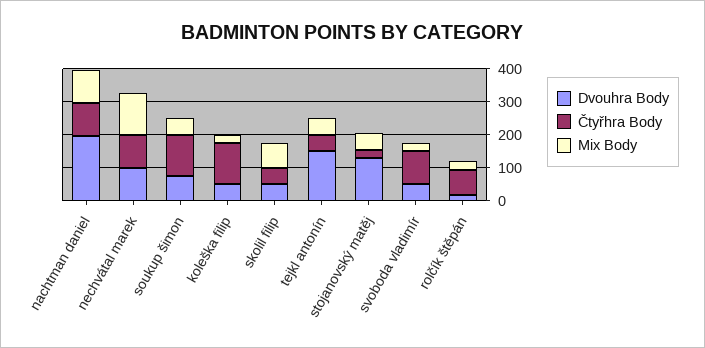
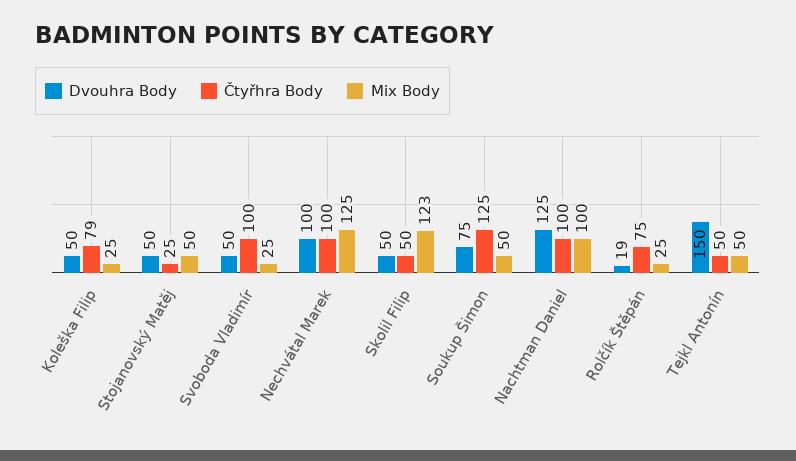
  {
    "Dvouhra Body": {
-     "nachtman daniel": 200,
+     "nachtman daniel": 125,
      "nechvátal marek": 100,
      "soukup šimon": 75,
      "koleška filip": 50,
      "skolil filip": 50,
      "tejkl antonín": 150,
-     "stojanovský matěj": 125,
+     "stojanovský matěj": 50,
      "svoboda vladimír": 50,
      "rolčík štěpán": 19
    },
    "Čtyřhra Body": {
      "nachtman daniel": 100,
      "nechvátal marek": 100,
      "soukup šimon": 125,
-     "koleška filip": 125,
+     "koleška filip": 79,
      "skolil filip": 50,
      "tejkl antonín": 50,
      "stojanovský matěj": 25,
      "svoboda vladimír": 100,
      "rolčík štěpán": 75
    },
    "Mix Body": {
      "nachtman daniel": 100,
      "nechvátal marek": 125,
      "soukup šimon": 50,
      "koleška filip": 25,
-     "skolil filip": 75,
+     "skolil filip": 123,
      "tejkl antonín": 50,
      "stojanovský matěj": 50,
      "svoboda vladimír": 25,
      "rolčík štěpán": 25
    }
  }

